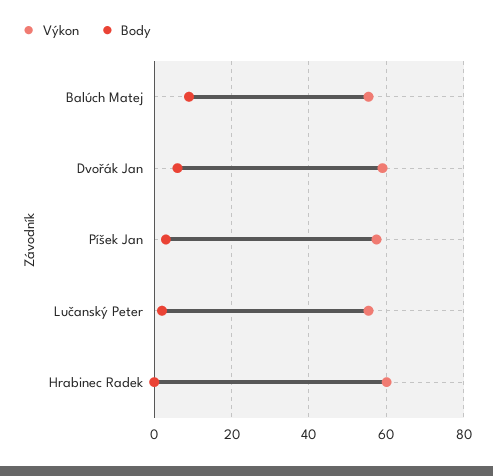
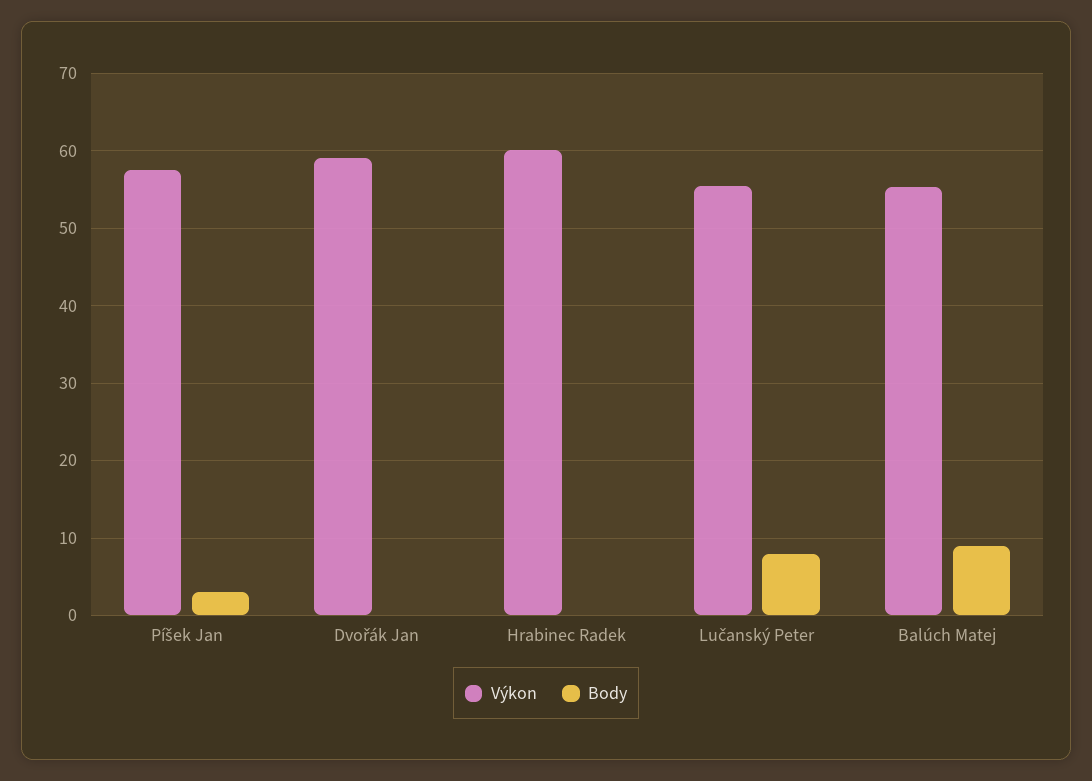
  {
    "Výkon": {
      "Balúch Matej": 55,
      "Dvořák Jan": 59,
      "Píšek Jan": 58,
      "Lučanský Peter": 55,
      "Hrabinec Radek": 60
    },
    "Body": {
      "Balúch Matej": 9,
-     "Dvořák Jan": 6,
+     "Dvořák Jan": 0,
      "Píšek Jan": 3,
-     "Lučanský Peter": 2,
+     "Lučanský Peter": 8,
      "Hrabinec Radek": 0
    }
  }

